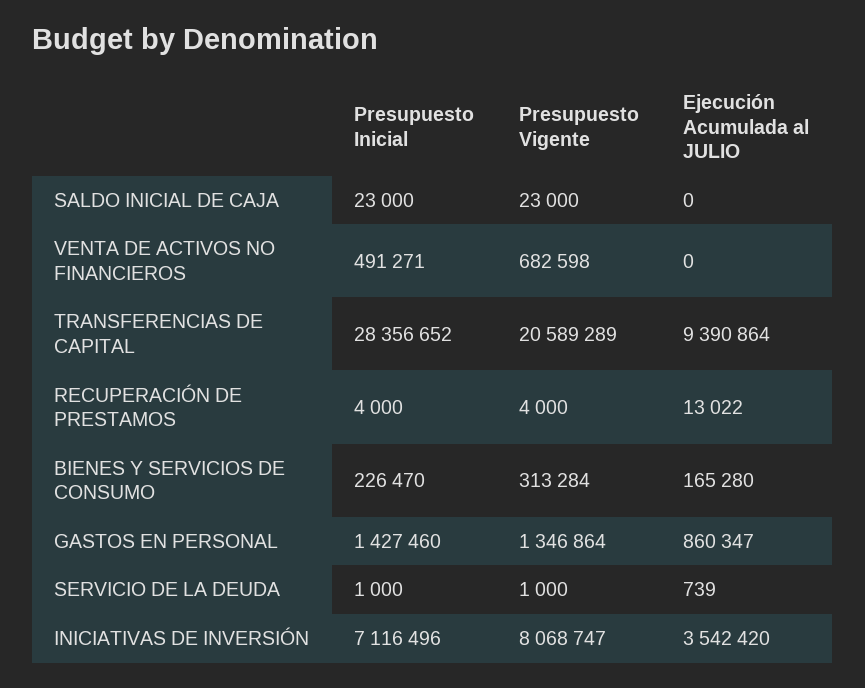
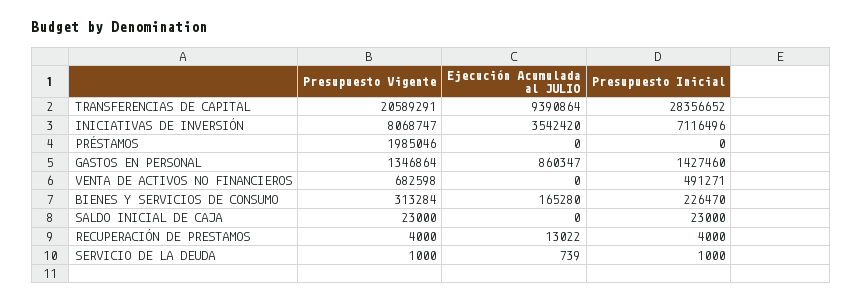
  {
    "Presupuesto Inicial": {
      "SALDO INICIAL DE CAJA": 23000,
      "VENTA DE ACTIVOS NO FINANCIEROS": 491271,
      "TRANSFERENCIAS DE CAPITAL": 28356652,
      "RECUPERACIÓN DE PRESTAMOS": 4000,
      "BIENES Y SERVICIOS DE CONSUMO": 226470,
      "GASTOS EN PERSONAL": 1427460,
      "SERVICIO DE LA DEUDA": 1000,
-     "INICIATIVAS DE INVERSIÓN": 7116496
+     "INICIATIVAS DE INVERSIÓN": 7116496,
+     "PRÉSTAMOS": 0
    },
    "Presupuesto Vigente": {
      "SALDO INICIAL DE CAJA": 23000,
      "VENTA DE ACTIVOS NO FINANCIEROS": 682598,
-     "TRANSFERENCIAS DE CAPITAL": 20589289,
+     "TRANSFERENCIAS DE CAPITAL": 20589291,
      "RECUPERACIÓN DE PRESTAMOS": 4000,
      "BIENES Y SERVICIOS DE CONSUMO": 313284,
      "GASTOS EN PERSONAL": 1346864,
      "SERVICIO DE LA DEUDA": 1000,
-     "INICIATIVAS DE INVERSIÓN": 8068747
+     "INICIATIVAS DE INVERSIÓN": 8068747,
+     "PRÉSTAMOS": 1985046
    },
    "Ejecución Acumulada al JULIO": {
      "SALDO INICIAL DE CAJA": 0,
      "VENTA DE ACTIVOS NO FINANCIEROS": 0,
      "TRANSFERENCIAS DE CAPITAL": 9390864,
      "RECUPERACIÓN DE PRESTAMOS": 13022,
      "BIENES Y SERVICIOS DE CONSUMO": 165280,
      "GASTOS EN PERSONAL": 860347,
      "SERVICIO DE LA DEUDA": 739,
-     "INICIATIVAS DE INVERSIÓN": 3542420
+     "INICIATIVAS DE INVERSIÓN": 3542420,
+     "PRÉSTAMOS": 0
    }
  }

